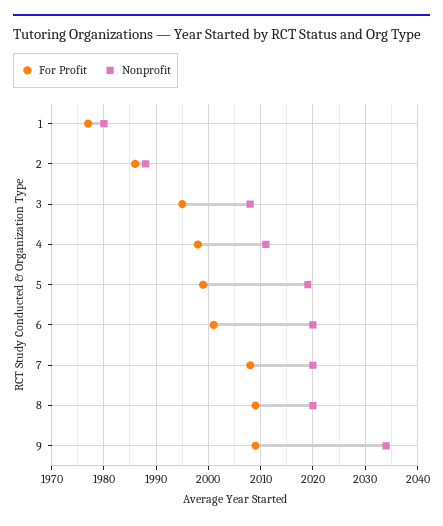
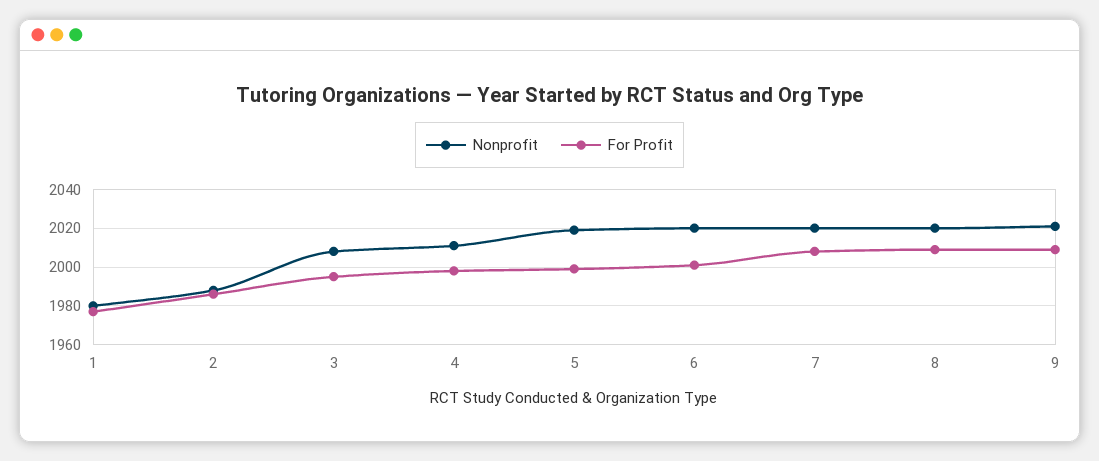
  {
    "For Profit": {
      "1": 1975,
      "2": 1985,
      "3": 1995,
      "4": 2000,
      "5": 2000,
      "6": 2000,
      "7": 2010,
      "8": 2010,
      "9": 2010
    },
    "Nonprofit": {
      "1": 1980,
      "2": 1990,
      "3": 2010,
      "4": 2010,
      "5": 2020,
      "6": 2020,
      "7": 2020,
      "8": 2020,
-     "9": 2035
+     "9": 2020
    }
  }

